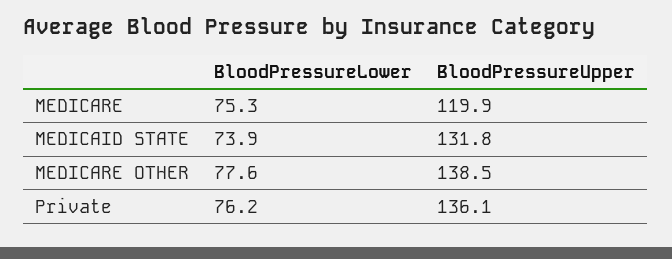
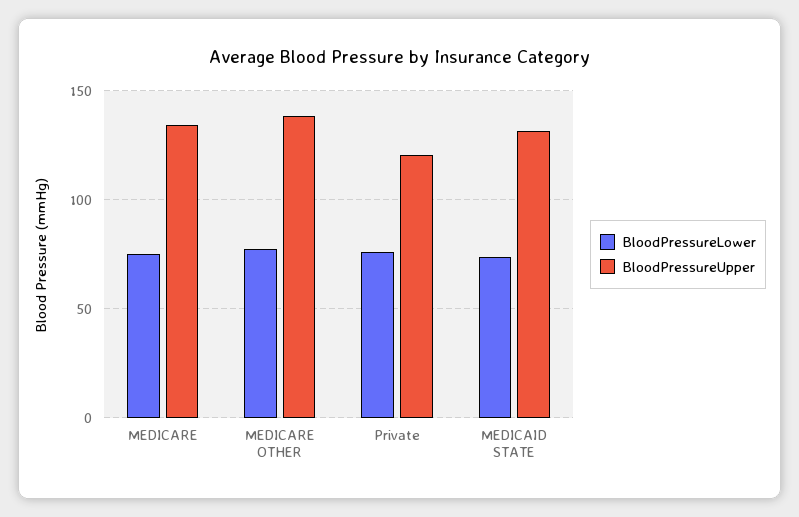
  {
    "BloodPressureLower": {
      "MEDICARE": 75.3,
      "MEDICAID STATE": 73.9,
      "MEDICARE OTHER": 77.6,
      "Private": 76.2
    },
    "BloodPressureUpper": {
-     "MEDICARE": 119.9,
+     "MEDICARE": 135,
      "MEDICAID STATE": 131.8,
      "MEDICARE OTHER": 138.5,
-     "Private": 136.1
+     "Private": 120
    }
  }

